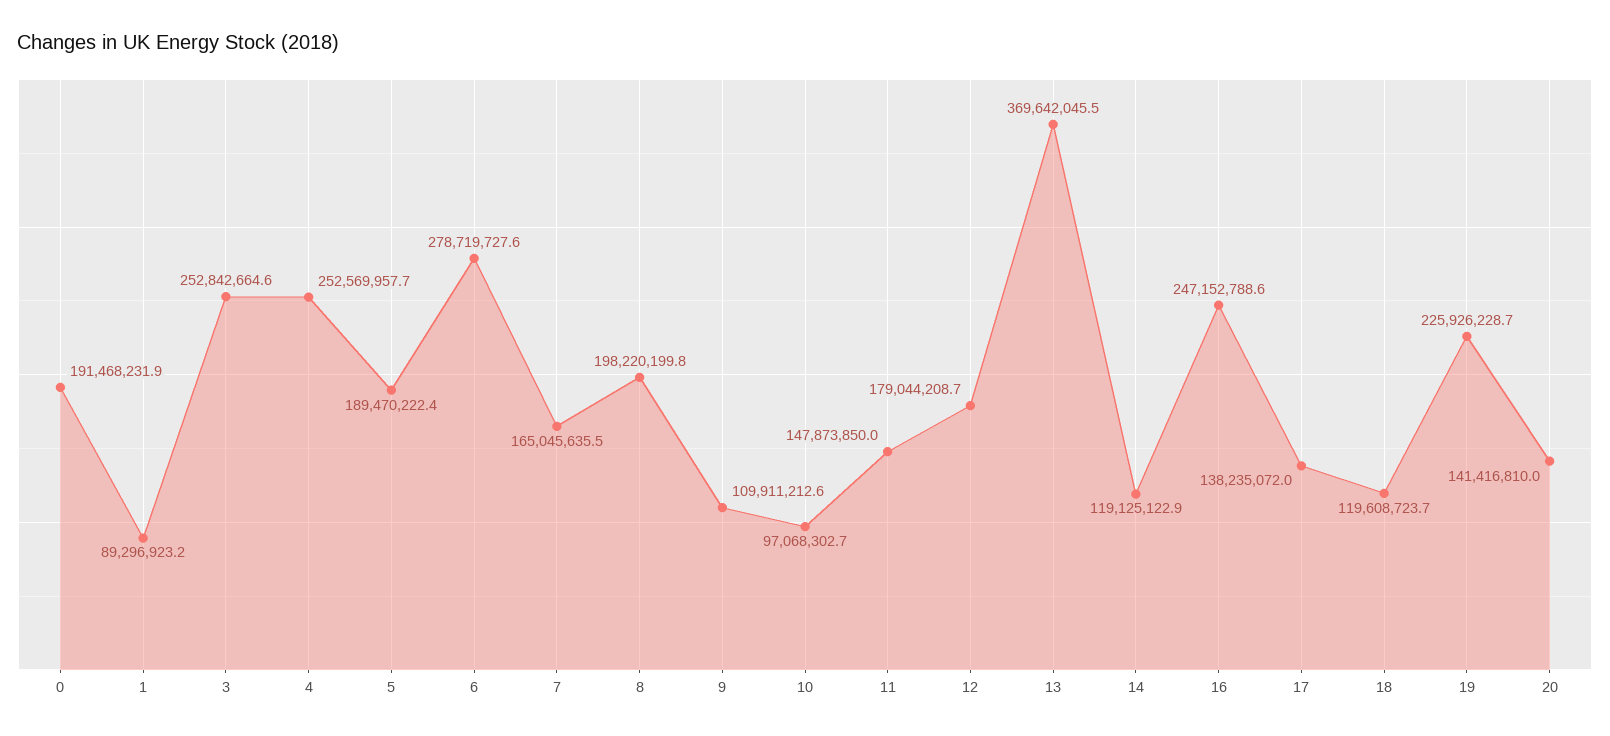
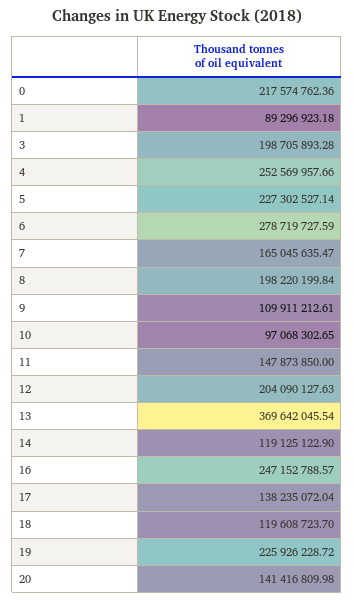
  {
-   "0": 191468231.9,
+   "0": 217574762.36,
    "1": 89296923.18,
-   "3": 252842664.6,
+   "3": 198705893.28,
    "4": 252569957.66,
-   "5": 189470222.4,
+   "5": 227302527.14,
    "6": 278719727.59,
    "7": 165045635.47,
    "8": 198220199.84,
    "9": 109911212.61,
    "10": 97068302.65,
    "11": 147873850,
-   "12": 179044208.7,
+   "12": 204090127.63,
    "13": 369642045.54,
    "14": 119125122.9,
    "16": 247152788.57,
    "17": 138235072.04,
    "18": 119608723.7,
    "19": 225926228.72,
    "20": 141416809.98
  }

